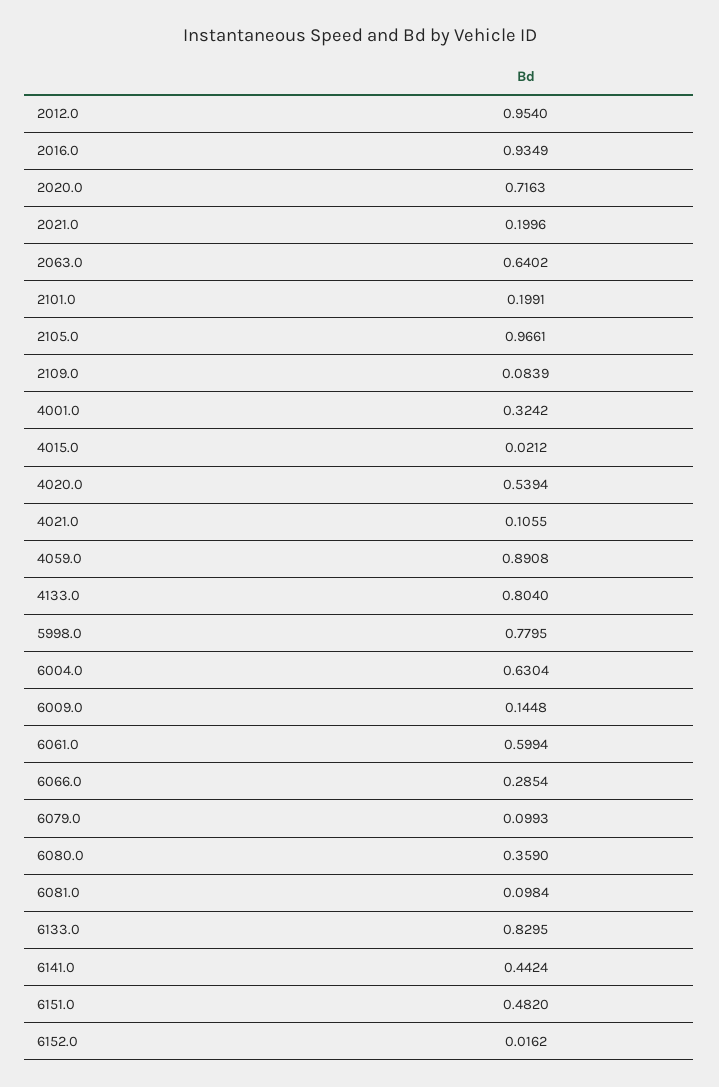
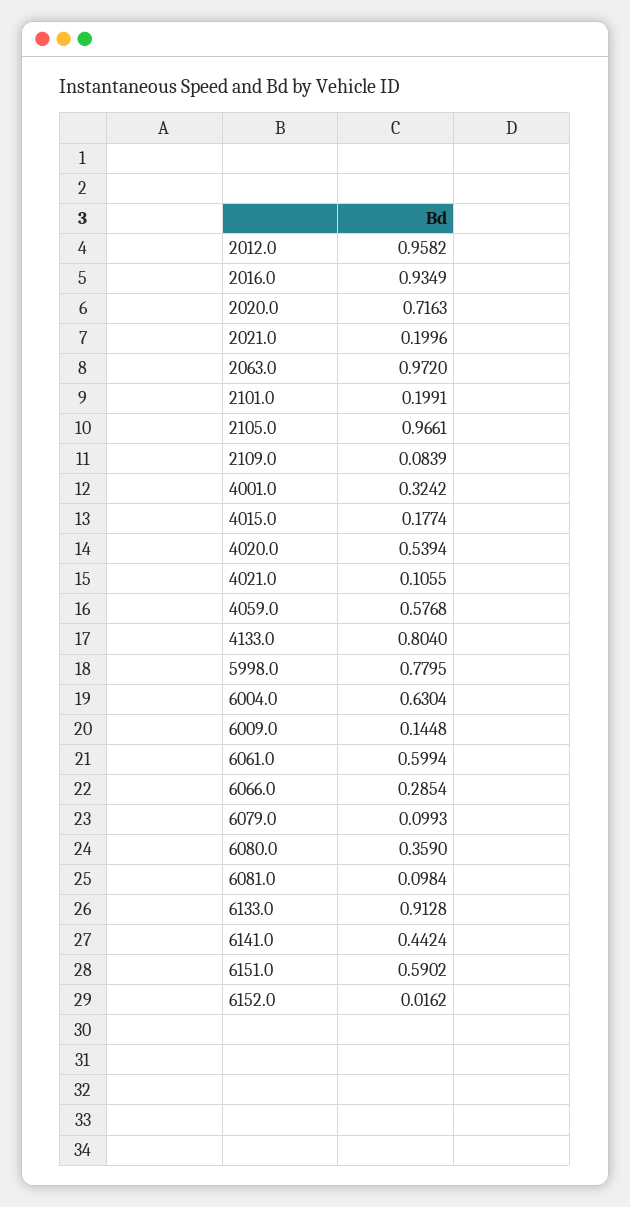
  {
-   "2012.0": 0.954,
+   "2012.0": 0.9582,
    "2016.0": 0.9349,
    "2020.0": 0.7163,
    "2021.0": 0.1996,
-   "2063.0": 0.6402,
+   "2063.0": 0.972,
    "2101.0": 0.1991,
    "2105.0": 0.9661,
    "2109.0": 0.0839,
    "4001.0": 0.3242,
-   "4015.0": 0.0212,
+   "4015.0": 0.1774,
    "4020.0": 0.5394,
    "4021.0": 0.1055,
-   "4059.0": 0.8908,
+   "4059.0": 0.5768,
    "4133.0": 0.804,
    "5998.0": 0.7795,
    "6004.0": 0.6304,
    "6009.0": 0.1448,
    "6061.0": 0.5994,
    "6066.0": 0.2854,
    "6079.0": 0.0993,
    "6080.0": 0.359,
    "6081.0": 0.0984,
-   "6133.0": 0.8295,
+   "6133.0": 0.9128,
    "6141.0": 0.4424,
-   "6151.0": 0.482,
+   "6151.0": 0.5902,
    "6152.0": 0.0162
  }

